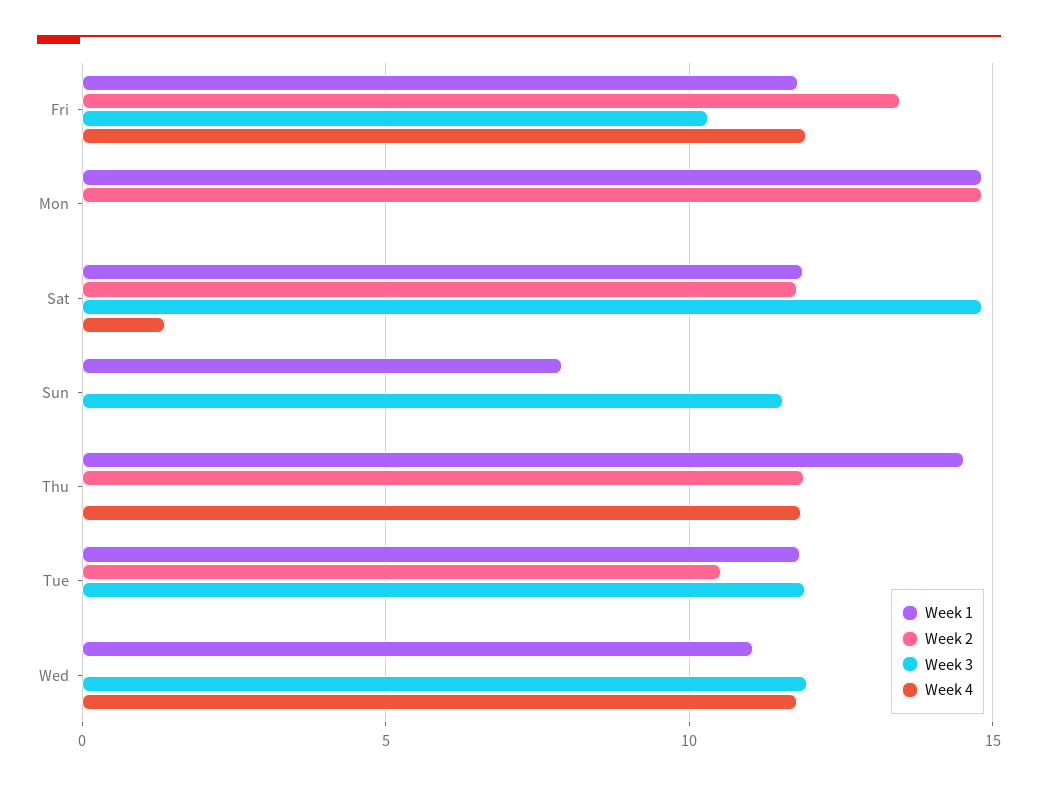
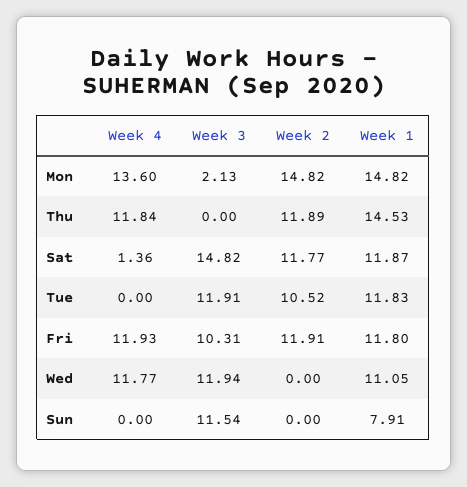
  {
    "Week 1": {
      "Fri": 11.8,
      "Mon": 14.82,
      "Sat": 11.87,
      "Sun": 7.91,
      "Thu": 14.53,
      "Tue": 11.83,
      "Wed": 11.05
    },
    "Week 2": {
-     "Fri": 13.5,
+     "Fri": 11.91,
      "Mon": 14.82,
      "Sat": 11.77,
      "Sun": 0,
      "Thu": 11.89,
      "Tue": 10.52,
      "Wed": 0
    },
    "Week 3": {
      "Fri": 10.31,
-     "Mon": 0,
+     "Mon": 2.13,
      "Sat": 14.82,
      "Sun": 11.54,
      "Thu": 0,
      "Tue": 11.91,
      "Wed": 11.94
    },
    "Week 4": {
      "Fri": 11.93,
-     "Mon": 0,
+     "Mon": 13.6,
      "Sat": 1.36,
      "Sun": 0,
      "Thu": 11.84,
      "Tue": 0,
      "Wed": 11.77
    }
  }

